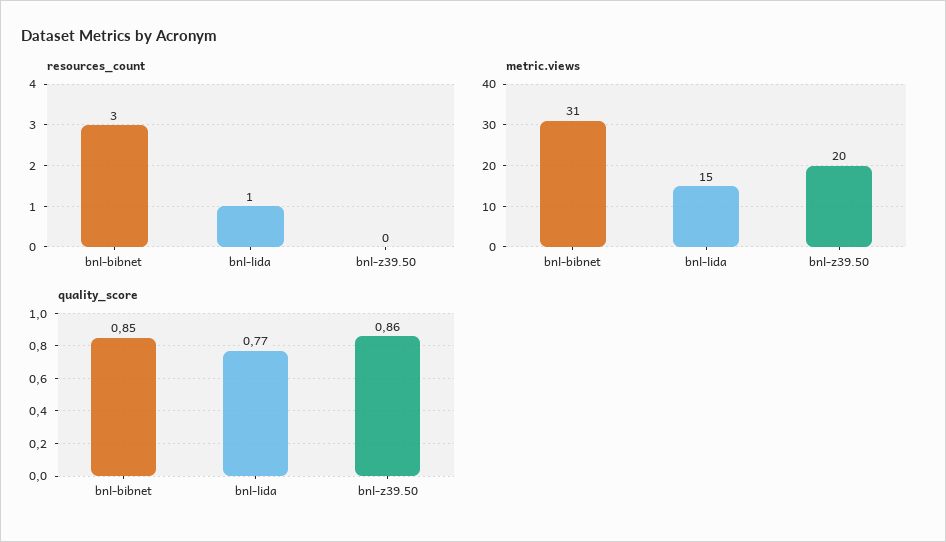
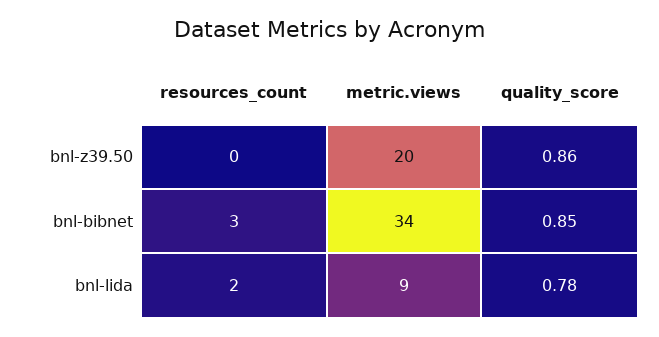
  {
    "resources_count": {
      "bnl-bibnet": 3,
-     "bnl-lida": 1,
+     "bnl-lida": 2,
      "bnl-z39.50": 0
    },
    "metric.views": {
-     "bnl-bibnet": 31,
+     "bnl-bibnet": 34,
-     "bnl-lida": 15,
+     "bnl-lida": 9,
      "bnl-z39.50": 20
    },
    "quality_score": {
      "bnl-bibnet": 0.85,
-     "bnl-lida": 0.77,
+     "bnl-lida": 0.78,
      "bnl-z39.50": 0.86
    }
  }

